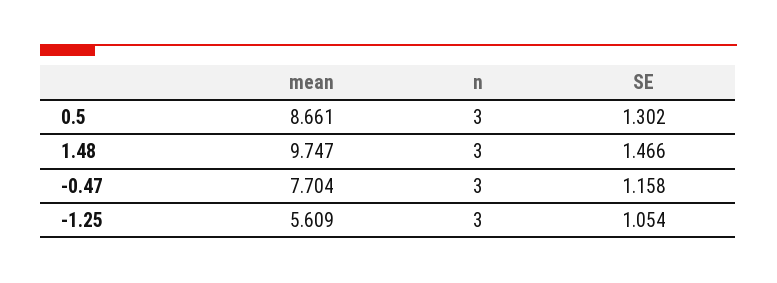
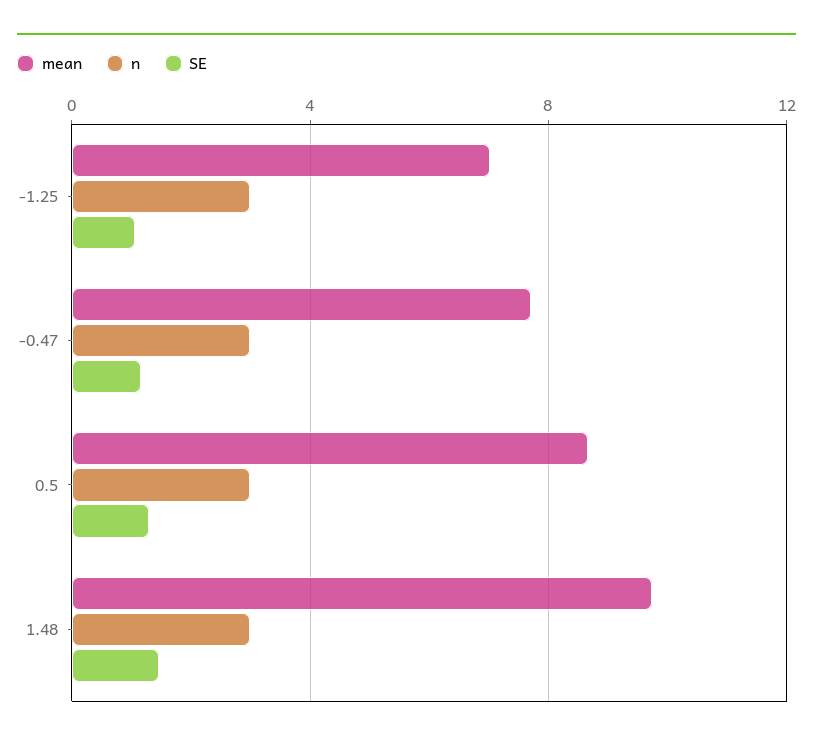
  {
    "mean": {
      "0.5": 8.661,
      "1.48": 9.747,
      "-0.47": 7.704,
-     "-1.25": 5.609
+     "-1.25": 7
    },
    "n": {
      "0.5": 3,
      "1.48": 3,
      "-0.47": 3,
      "-1.25": 3
    },
    "SE": {
      "0.5": 1.302,
      "1.48": 1.466,
      "-0.47": 1.158,
      "-1.25": 1.054
    }
  }

